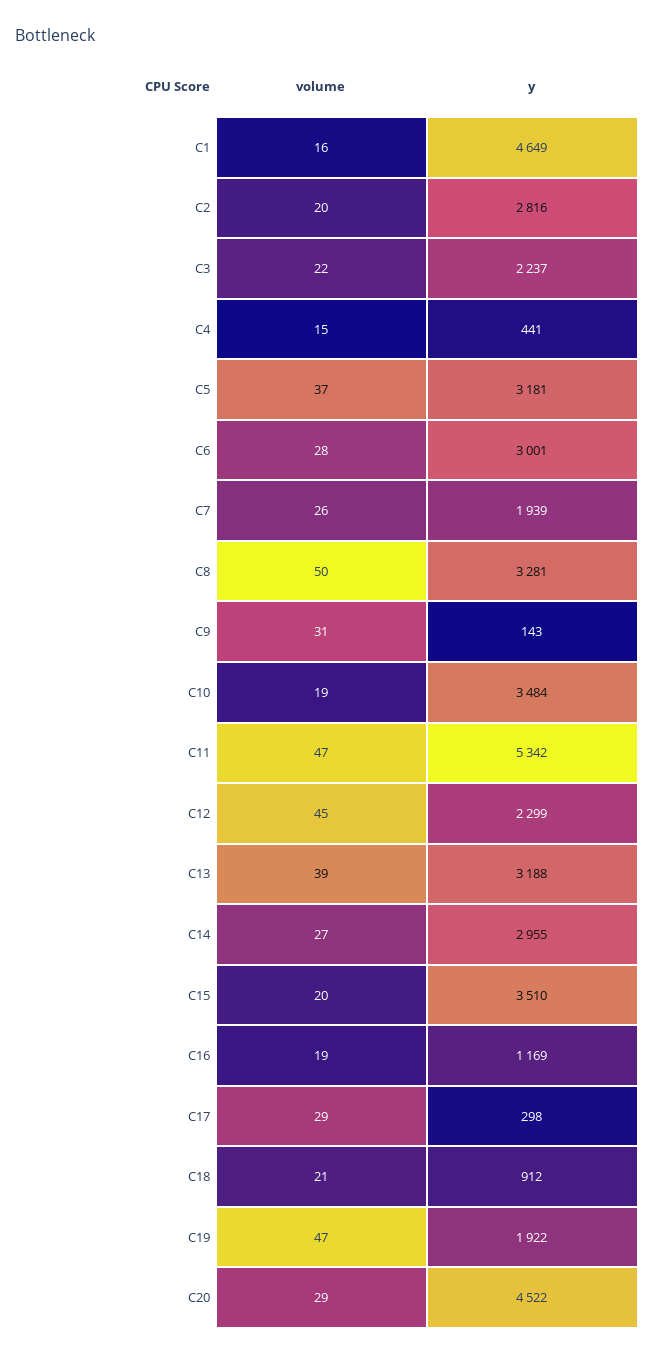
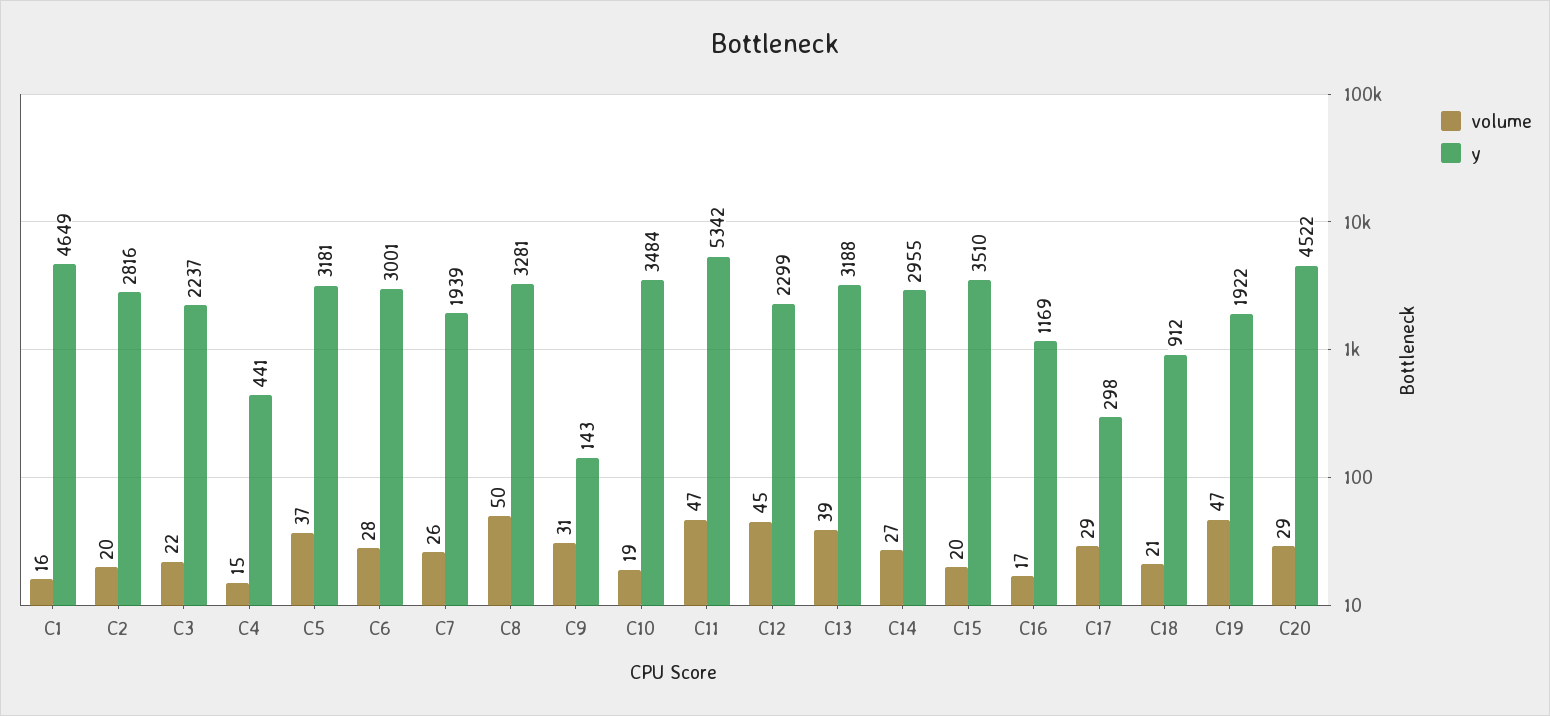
  {
    "volume": {
      "C1": 16,
      "C2": 20,
      "C3": 22,
      "C4": 15,
      "C5": 37,
      "C6": 28,
      "C7": 26,
      "C8": 50,
      "C9": 31,
      "C10": 19,
      "C11": 47,
      "C12": 45,
      "C13": 39,
      "C14": 27,
      "C15": 20,
-     "C16": 19,
+     "C16": 17,
      "C17": 29,
      "C18": 21,
      "C19": 47,
      "C20": 29
    },
    "y": {
      "C1": 4649,
      "C2": 2816,
      "C3": 2237,
      "C4": 441,
      "C5": 3181,
      "C6": 3001,
      "C7": 1939,
      "C8": 3281,
      "C9": 143,
      "C10": 3484,
      "C11": 5342,
      "C12": 2299,
      "C13": 3188,
      "C14": 2955,
      "C15": 3510,
      "C16": 1169,
      "C17": 298,
      "C18": 912,
      "C19": 1922,
      "C20": 4522
    }
  }

